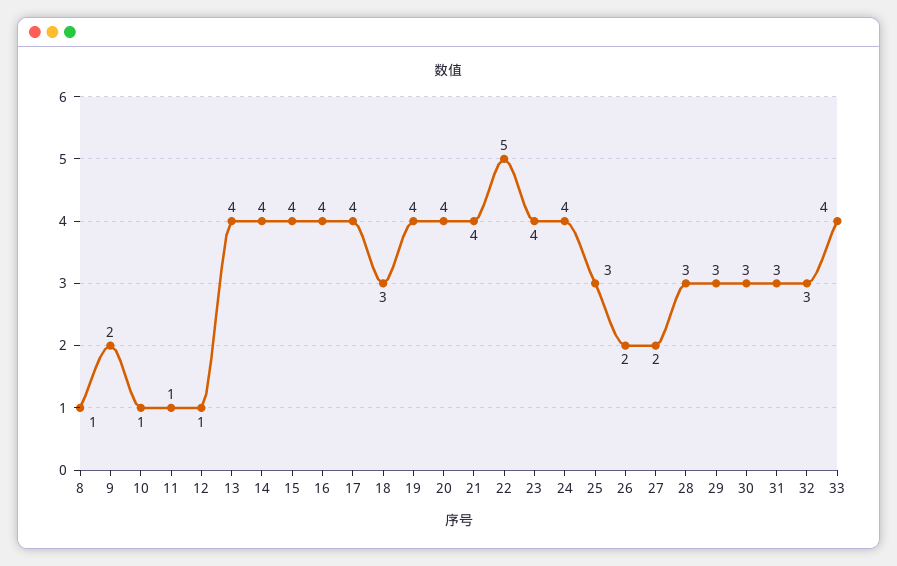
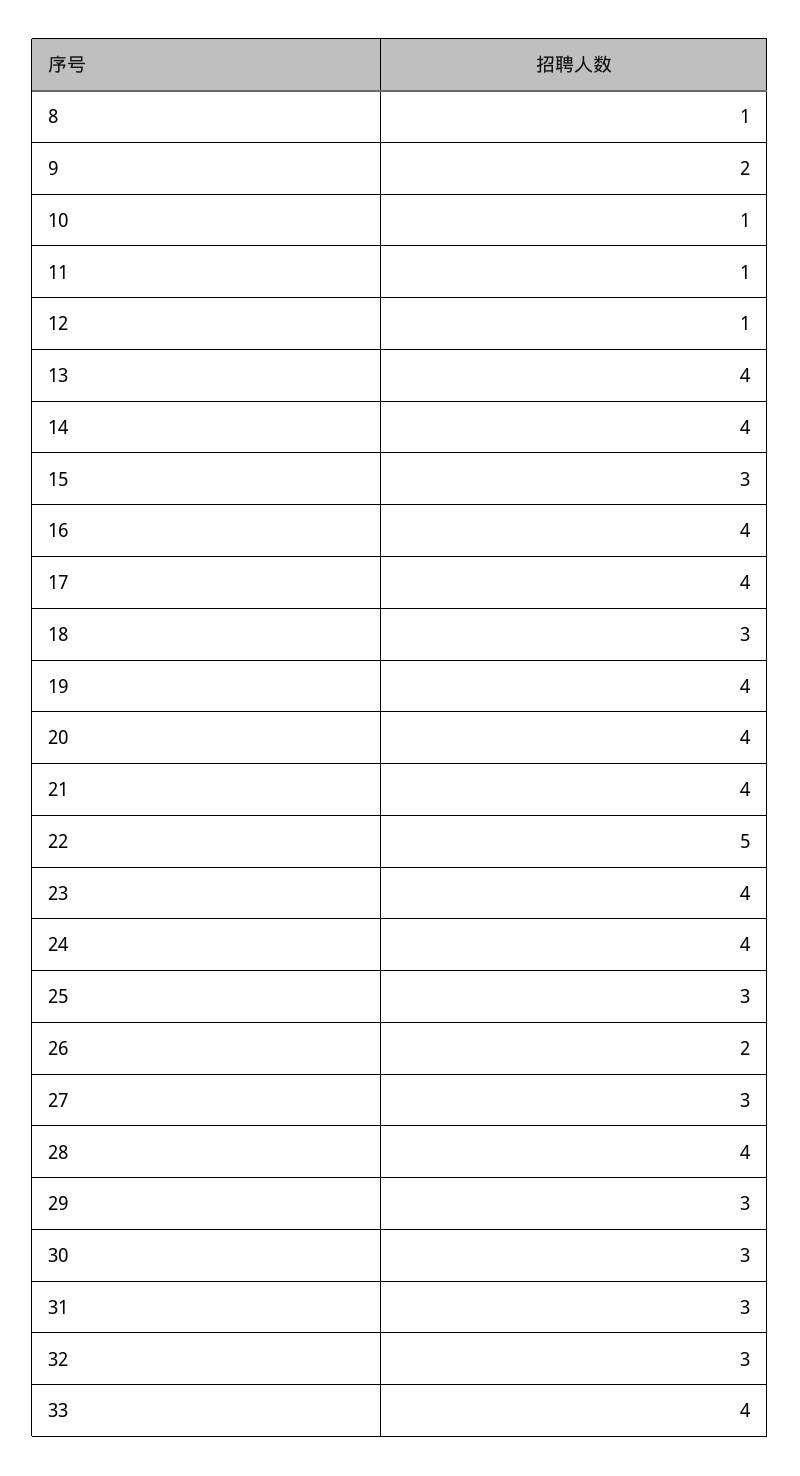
  {
    "8": 1,
    "9": 2,
    "10": 1,
    "11": 1,
    "12": 1,
    "13": 4,
    "14": 4,
-   "15": 4,
+   "15": 3,
    "16": 4,
    "17": 4,
    "18": 3,
    "19": 4,
    "20": 4,
    "21": 4,
    "22": 5,
    "23": 4,
    "24": 4,
    "25": 3,
    "26": 2,
-   "27": 2,
+   "27": 3,
-   "28": 3,
+   "28": 4,
    "29": 3,
    "30": 3,
    "31": 3,
    "32": 3,
    "33": 4
  }

